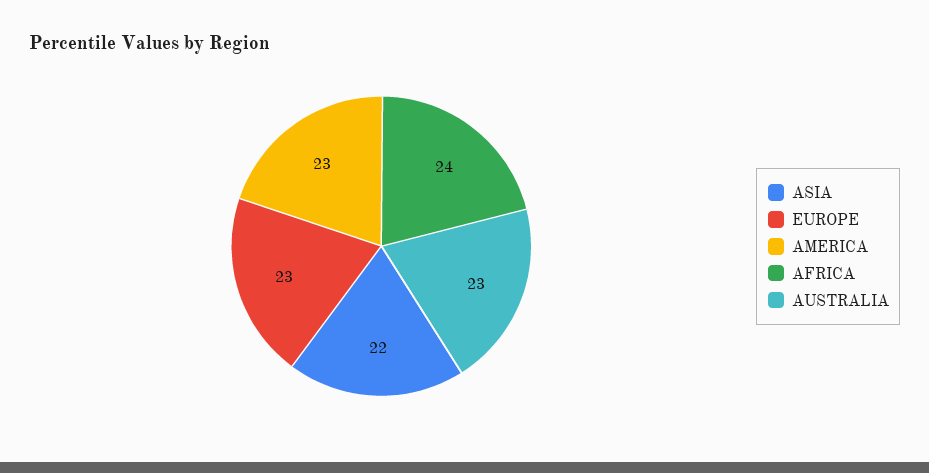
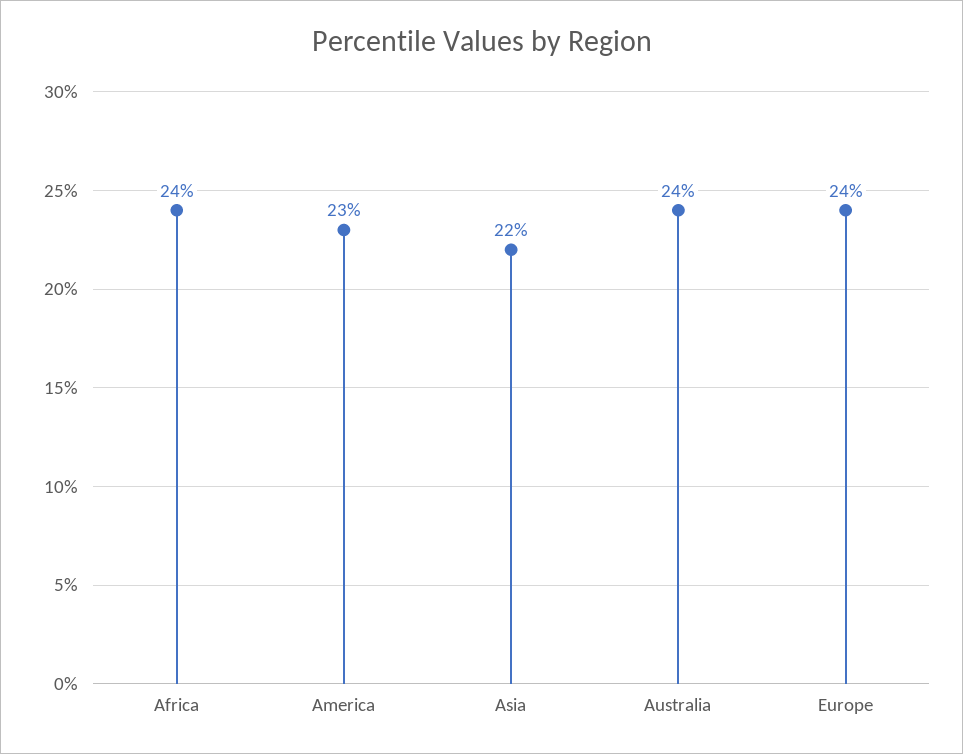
  {
    "ASIA": 22,
-   "EUROPE": 23,
+   "EUROPE": 24,
    "AMERICA": 23,
    "AFRICA": 24,
-   "AUSTRALIA": 23
+   "AUSTRALIA": 24
  }

